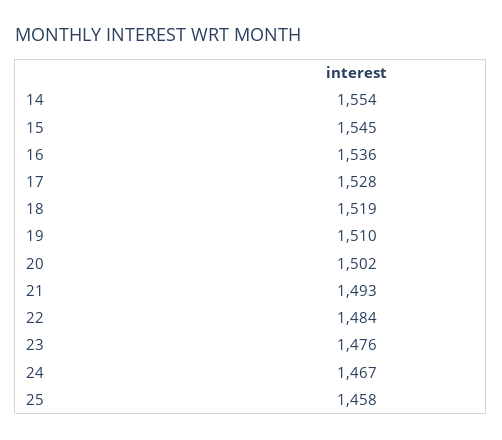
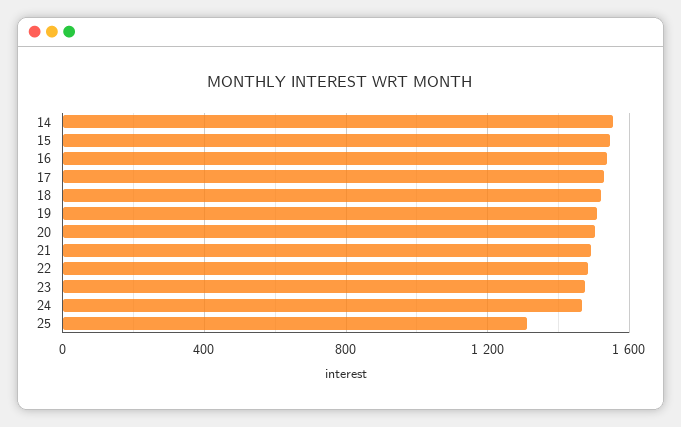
  {
    "14": 1554,
    "15": 1545,
    "16": 1536,
    "17": 1528,
    "18": 1519,
    "19": 1510,
    "20": 1502,
    "21": 1493,
    "22": 1484,
    "23": 1476,
    "24": 1467,
-   "25": 1458
+   "25": 1300
  }

